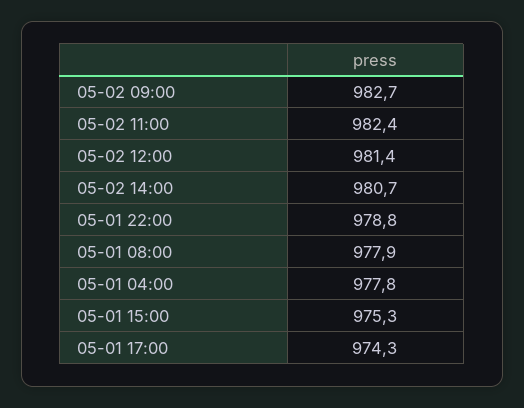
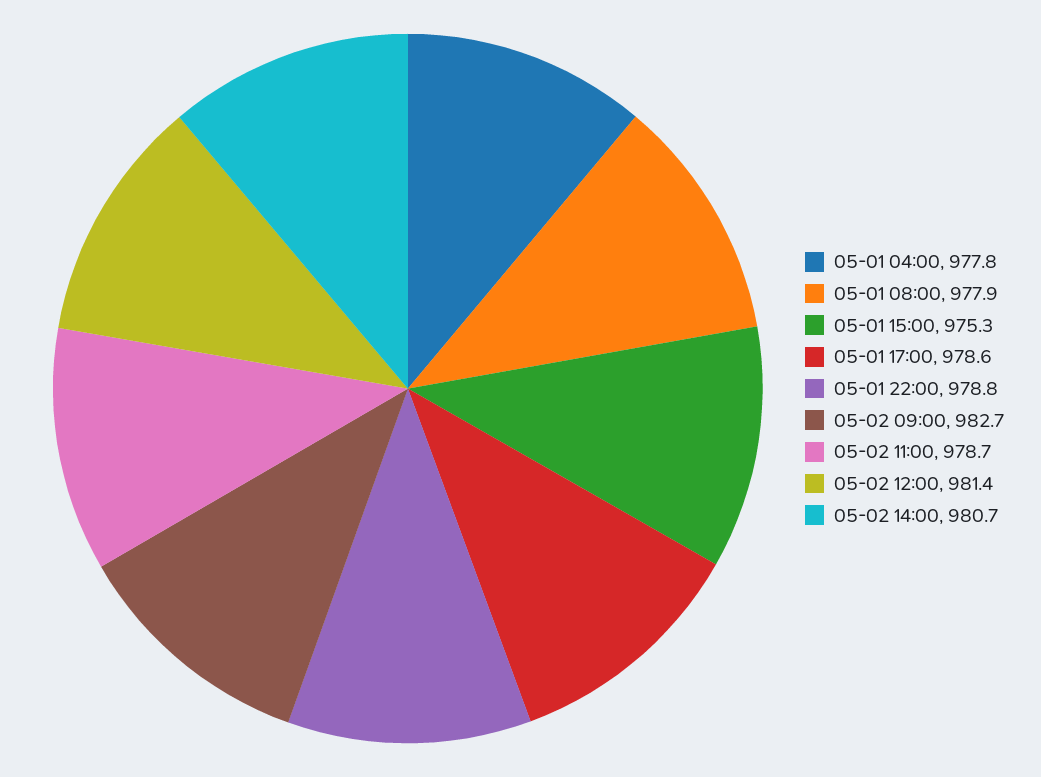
  {
    "05-02 09:00": 982.7,
-   "05-02 11:00": 982.4,
+   "05-02 11:00": 978.7,
    "05-02 12:00": 981.4,
    "05-02 14:00": 980.7,
    "05-01 22:00": 978.8,
    "05-01 08:00": 977.9,
    "05-01 04:00": 977.8,
    "05-01 15:00": 975.3,
-   "05-01 17:00": 974.3
+   "05-01 17:00": 978.6
  }

